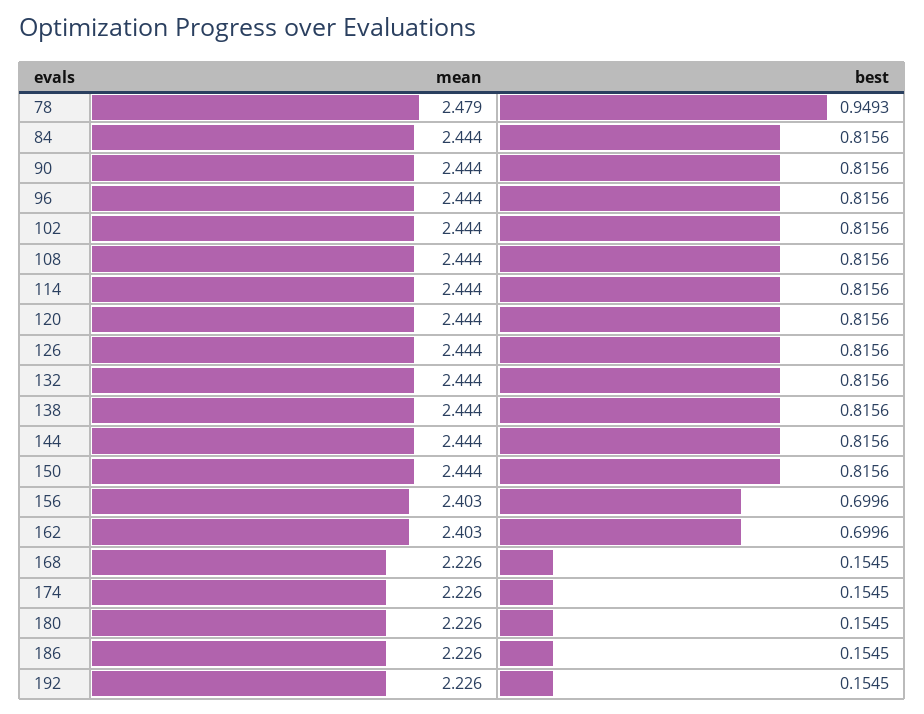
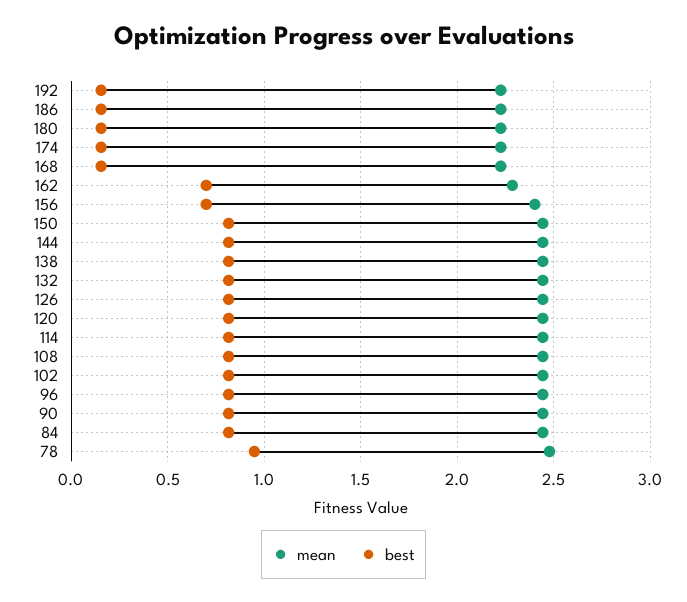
  {
    "mean": {
      "78": 2.479,
      "84": 2.444,
      "90": 2.444,
      "96": 2.444,
      "102": 2.444,
      "108": 2.444,
      "114": 2.444,
      "120": 2.444,
      "126": 2.444,
      "132": 2.444,
      "138": 2.444,
      "144": 2.444,
      "150": 2.444,
      "156": 2.403,
-     "162": 2.403,
+     "162": 2.3,
      "168": 2.226,
      "174": 2.226,
      "180": 2.226,
      "186": 2.226,
      "192": 2.226
    },
    "best": {
      "78": 0.9493,
      "84": 0.8156,
      "90": 0.8156,
      "96": 0.8156,
      "102": 0.8156,
      "108": 0.8156,
      "114": 0.8156,
      "120": 0.8156,
      "126": 0.8156,
      "132": 0.8156,
      "138": 0.8156,
      "144": 0.8156,
      "150": 0.8156,
      "156": 0.6996,
      "162": 0.6996,
      "168": 0.1545,
      "174": 0.1545,
      "180": 0.1545,
      "186": 0.1545,
      "192": 0.1545
    }
  }

